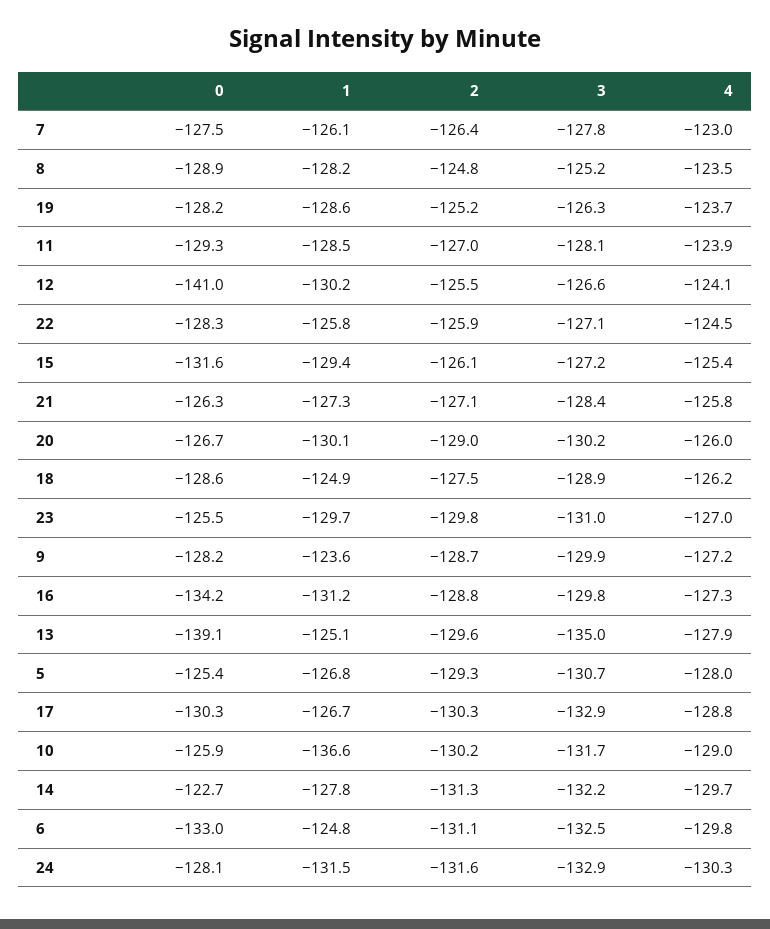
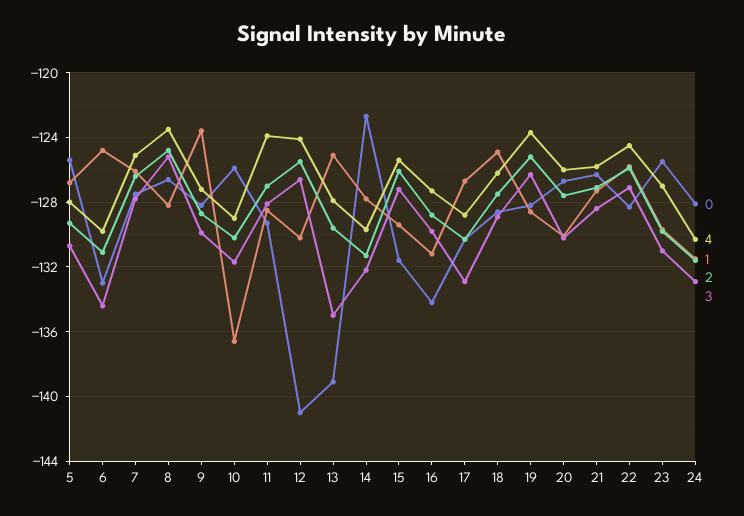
  {
    "0": {
      "7": -127.5,
-     "8": -128.9,
+     "8": -126.5,
      "19": -128.2,
      "11": -129.3,
      "12": -141,
      "22": -128.3,
      "15": -131.6,
      "21": -126.3,
      "20": -126.7,
      "18": -128.6,
      "23": -125.5,
      "9": -128.2,
      "16": -134.2,
      "13": -139.1,
      "5": -125.4,
      "17": -130.3,
      "10": -125.9,
      "14": -122.7,
      "6": -133,
      "24": -128.1
    },
    "1": {
      "7": -126.1,
      "8": -128.2,
      "19": -128.6,
      "11": -128.5,
      "12": -130.2,
      "22": -125.8,
      "15": -129.4,
      "21": -127.3,
      "20": -130.1,
      "18": -124.9,
      "23": -129.7,
      "9": -123.6,
      "16": -131.2,
      "13": -125.1,
      "5": -126.8,
      "17": -126.7,
      "10": -136.6,
      "14": -127.8,
      "6": -124.8,
      "24": -131.5
    },
    "2": {
      "7": -126.4,
      "8": -124.8,
      "19": -125.2,
      "11": -127,
      "12": -125.5,
      "22": -125.9,
      "15": -126.1,
      "21": -127.1,
-     "20": -129,
+     "20": -127.5,
      "18": -127.5,
      "23": -129.8,
      "9": -128.7,
      "16": -128.8,
      "13": -129.6,
      "5": -129.3,
      "17": -130.3,
      "10": -130.2,
      "14": -131.3,
      "6": -131.1,
      "24": -131.6
    },
    "3": {
      "7": -127.8,
      "8": -125.2,
      "19": -126.3,
      "11": -128.1,
      "12": -126.6,
      "22": -127.1,
      "15": -127.2,
      "21": -128.4,
      "20": -130.2,
      "18": -128.9,
      "23": -131,
      "9": -129.9,
      "16": -129.8,
      "13": -135,
      "5": -130.7,
      "17": -132.9,
      "10": -131.7,
      "14": -132.2,
-     "6": -132.5,
+     "6": -134.5,
      "24": -132.9
    },
    "4": {
-     "7": -123,
+     "7": -125,
      "8": -123.5,
      "19": -123.7,
      "11": -123.9,
      "12": -124.1,
      "22": -124.5,
      "15": -125.4,
      "21": -125.8,
      "20": -126,
      "18": -126.2,
      "23": -127,
      "9": -127.2,
      "16": -127.3,
      "13": -127.9,
      "5": -128,
      "17": -128.8,
      "10": -129,
      "14": -129.7,
      "6": -129.8,
      "24": -130.3
    }
  }

